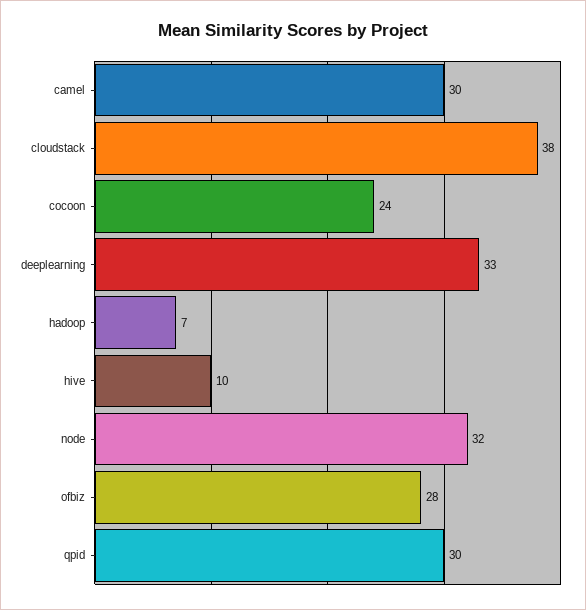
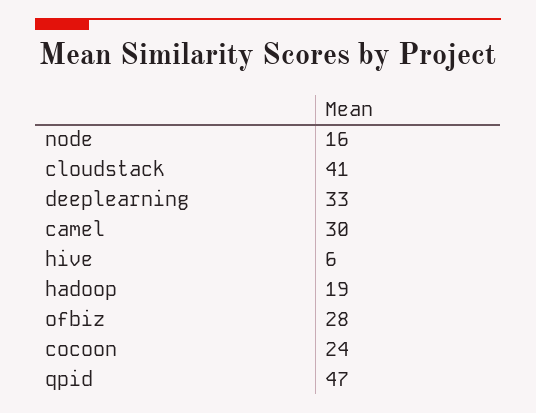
  {
    "camel": 30,
-   "cloudstack": 38,
+   "cloudstack": 41,
    "cocoon": 24,
    "deeplearning": 33,
-   "hadoop": 7,
+   "hadoop": 19,
-   "hive": 10,
+   "hive": 6,
-   "node": 32,
+   "node": 16,
    "ofbiz": 28,
-   "qpid": 30
+   "qpid": 47
  }

